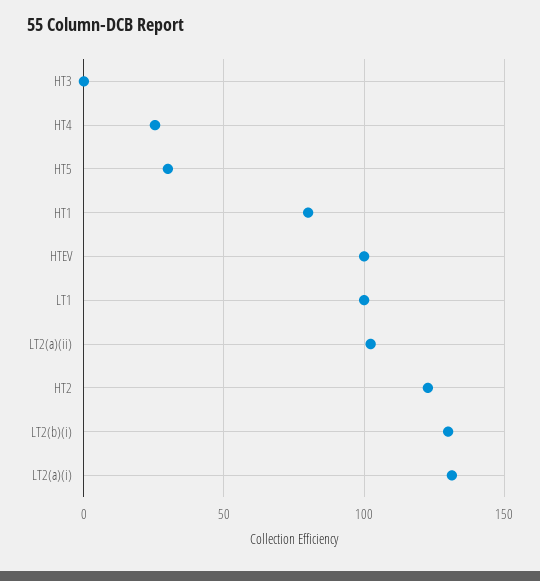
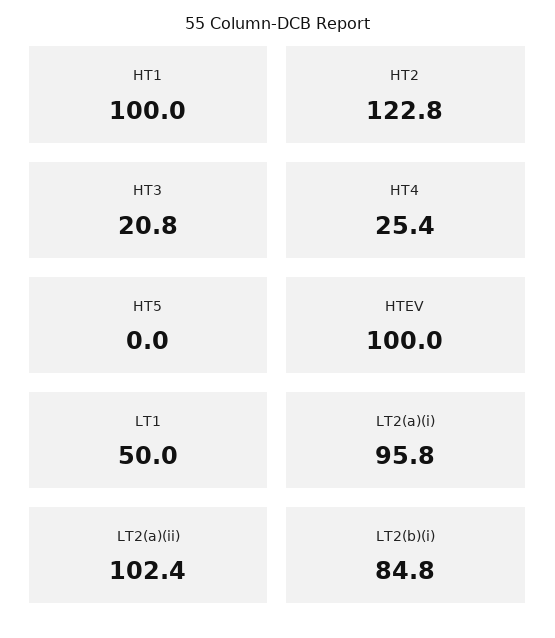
  {
-   "HT3": 0,
+   "HT3": 20.8,
    "HT4": 25.4,
-   "HT5": 30,
+   "HT5": 0,
-   "HT1": 80,
+   "HT1": 100,
    "HTEV": 100,
-   "LT1": 100,
+   "LT1": 50,
    "LT2(a)(ii)": 102.4,
    "HT2": 122.8,
-   "LT2(b)(i)": 130,
+   "LT2(b)(i)": 84.8,
-   "LT2(a)(i)": 130
+   "LT2(a)(i)": 95.8
  }

